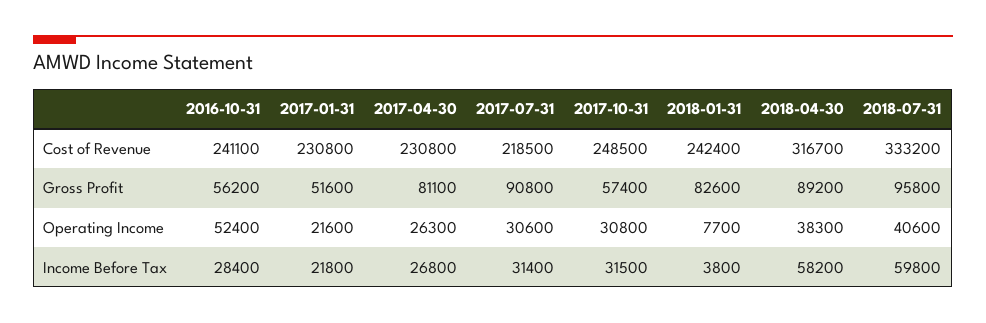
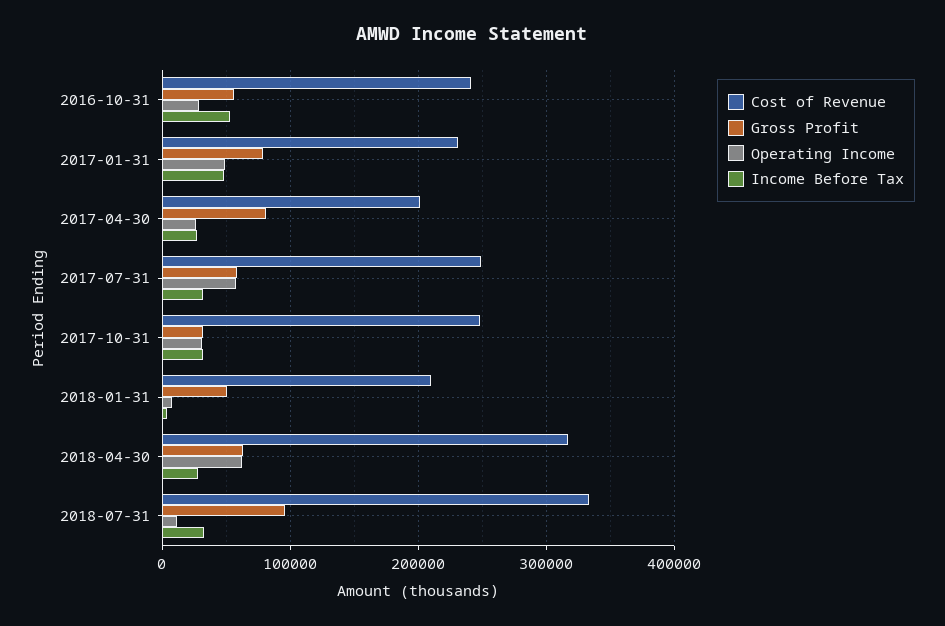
  {
    "Cost of Revenue": {
      "2016-10-31": 241100,
      "2017-01-31": 230800,
-     "2017-04-30": 230800,
+     "2017-04-30": 200000,
-     "2017-07-31": 218500,
+     "2017-07-31": 250000,
      "2017-10-31": 248500,
-     "2018-01-31": 242400,
+     "2018-01-31": 210000,
      "2018-04-30": 316700,
      "2018-07-31": 333200
    },
    "Gross Profit": {
      "2016-10-31": 56200,
-     "2017-01-31": 51600,
+     "2017-01-31": 80000,
      "2017-04-30": 81100,
-     "2017-07-31": 90800,
+     "2017-07-31": 60000,
-     "2017-10-31": 57400,
+     "2017-10-31": 30000,
-     "2018-01-31": 82600,
+     "2018-01-31": 50000,
-     "2018-04-30": 89200,
+     "2018-04-30": 60000,
      "2018-07-31": 95800
    },
    "Operating Income": {
-     "2016-10-31": 52400,
+     "2016-10-31": 30000,
-     "2017-01-31": 21600,
+     "2017-01-31": 50000,
      "2017-04-30": 26300,
-     "2017-07-31": 30600,
+     "2017-07-31": 60000,
      "2017-10-31": 30800,
      "2018-01-31": 7700,
-     "2018-04-30": 38300,
+     "2018-04-30": 60000,
-     "2018-07-31": 40600
+     "2018-07-31": 10000
    },
    "Income Before Tax": {
-     "2016-10-31": 28400,
+     "2016-10-31": 50000,
-     "2017-01-31": 21800,
+     "2017-01-31": 50000,
      "2017-04-30": 26800,
      "2017-07-31": 31400,
      "2017-10-31": 31500,
      "2018-01-31": 3800,
-     "2018-04-30": 58200,
+     "2018-04-30": 30000,
-     "2018-07-31": 59800
+     "2018-07-31": 30000
    }
  }

